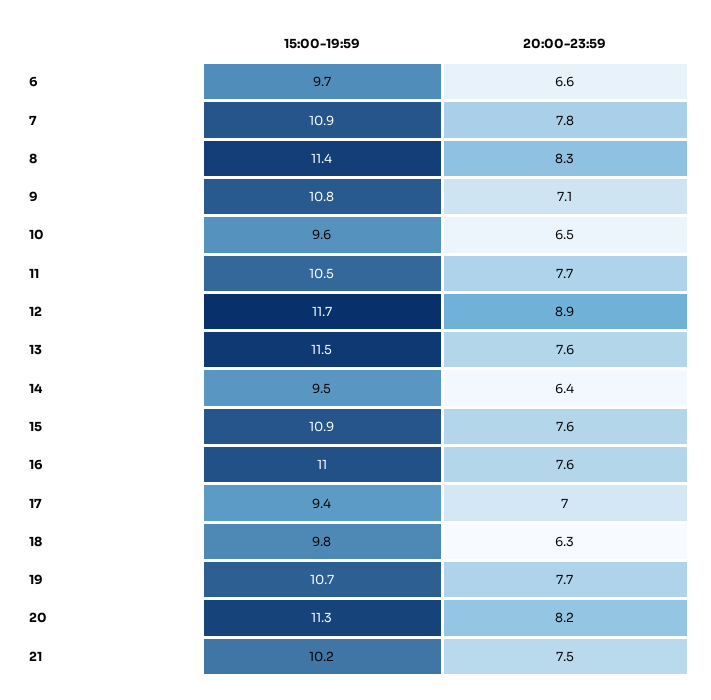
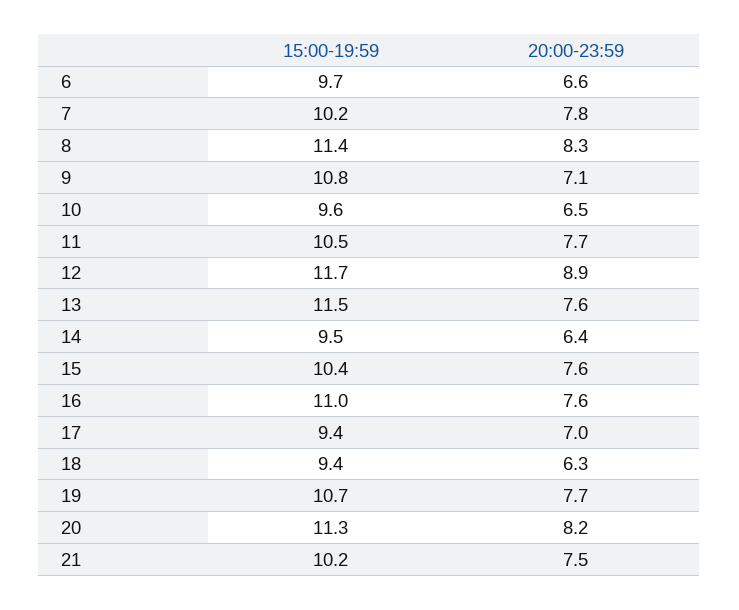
  {
    "15:00-19:59": {
      "6": 9.7,
-     "7": 10.9,
+     "7": 10.2,
      "8": 11.4,
      "9": 10.8,
      "10": 9.6,
      "11": 10.5,
      "12": 11.7,
      "13": 11.5,
      "14": 9.5,
-     "15": 10.9,
+     "15": 10.4,
      "16": 11,
      "17": 9.4,
-     "18": 9.8,
+     "18": 9.4,
      "19": 10.7,
      "20": 11.3,
      "21": 10.2
    },
    "20:00-23:59": {
      "6": 6.6,
      "7": 7.8,
      "8": 8.3,
      "9": 7.1,
      "10": 6.5,
      "11": 7.7,
      "12": 8.9,
      "13": 7.6,
      "14": 6.4,
      "15": 7.6,
      "16": 7.6,
      "17": 7,
      "18": 6.3,
      "19": 7.7,
      "20": 8.2,
      "21": 7.5
    }
  }

